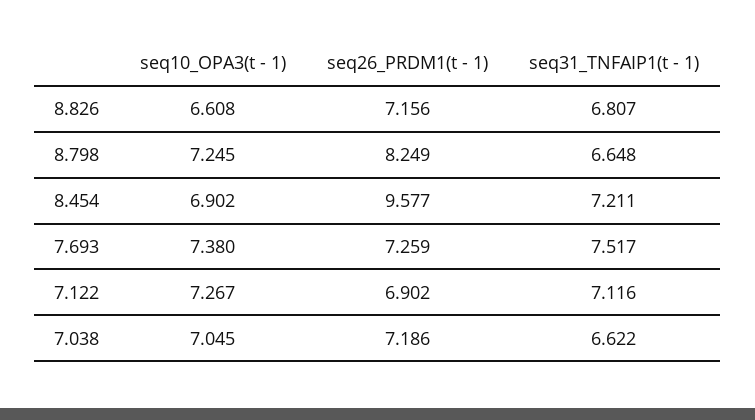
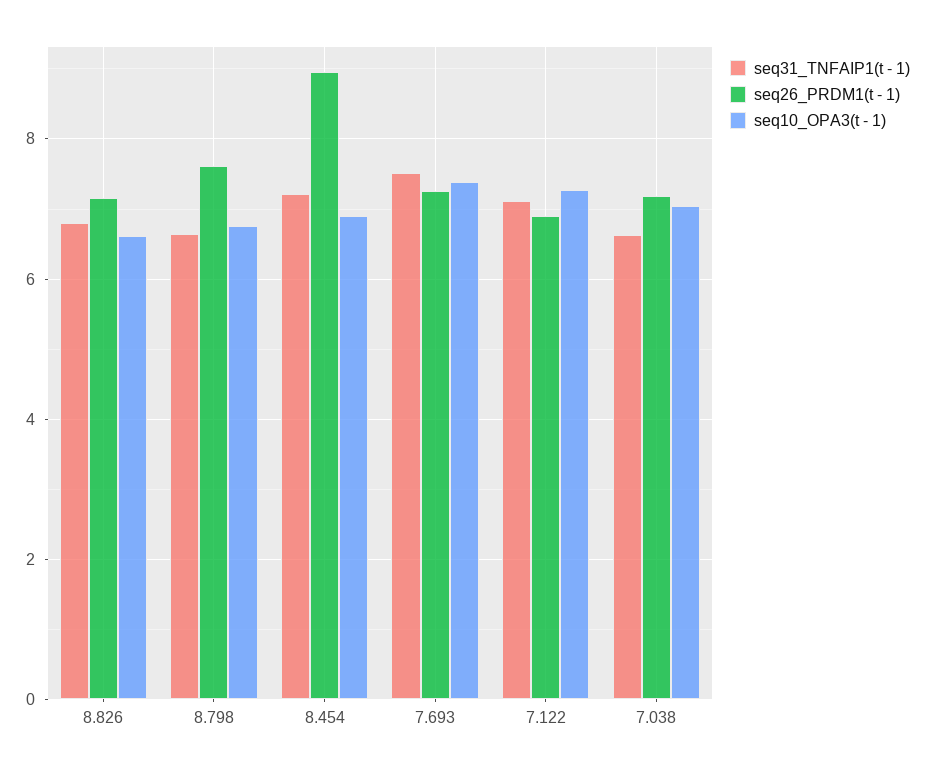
  {
    "seq10_OPA3(t - 1)": {
      "8.826": 6.608,
-     "8.798": 7.245,
+     "8.798": 6.8,
      "8.454": 6.902,
      "7.693": 7.38,
      "7.122": 7.267,
      "7.038": 7.045
    },
    "seq26_PRDM1(t - 1)": {
      "8.826": 7.156,
-     "8.798": 8.249,
+     "8.798": 7.6,
-     "8.454": 9.577,
+     "8.454": 9,
      "7.693": 7.259,
      "7.122": 6.902,
      "7.038": 7.186
    },
    "seq31_TNFAIP1(t - 1)": {
      "8.826": 6.807,
      "8.798": 6.648,
      "8.454": 7.211,
      "7.693": 7.517,
      "7.122": 7.116,
      "7.038": 6.622
    }
  }

